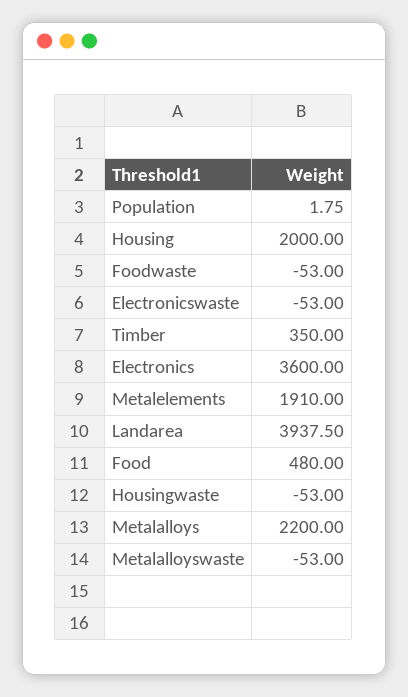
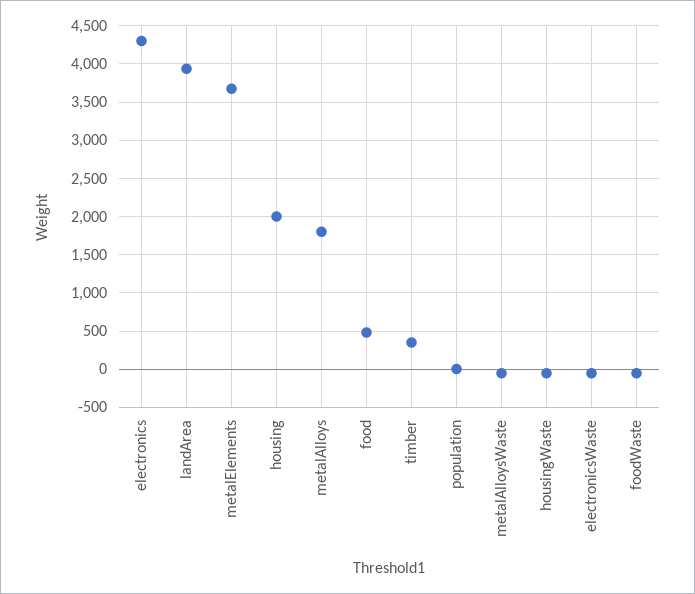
  {
    "Population": 1.75,
    "Housing": 2000,
    "Foodwaste": -53,
    "Electronicswaste": -53,
    "Timber": 350,
-   "Electronics": 3600,
+   "Electronics": 4300,
-   "Metalelements": 1910,
+   "Metalelements": 3700,
    "Landarea": 3937.5,
    "Food": 480,
    "Housingwaste": -53,
-   "Metalalloys": 2200,
+   "Metalalloys": 1800,
    "Metalalloyswaste": -53
  }

